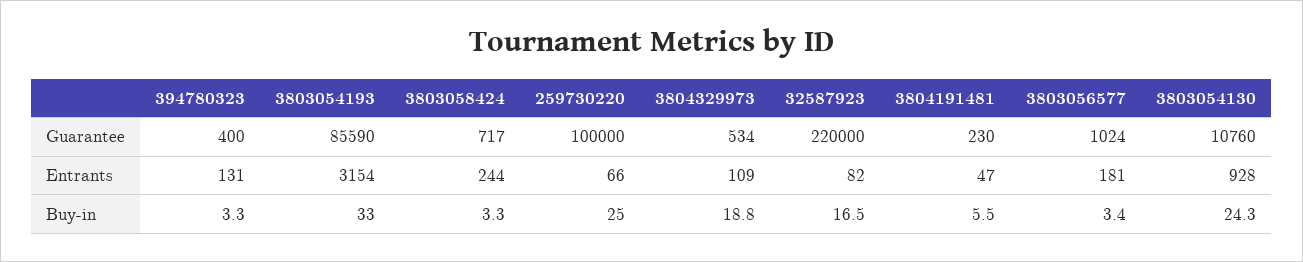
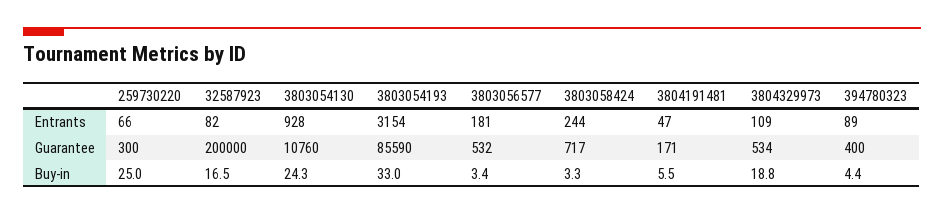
  {
    "394780323": {
      "Guarantee": 400,
-     "Entrants": 131,
+     "Entrants": 89,
-     "Buy-in": 3.3
+     "Buy-in": 4.4
    },
    "3803054193": {
      "Guarantee": 85590,
      "Entrants": 3154,
      "Buy-in": 33
    },
    "3803058424": {
      "Guarantee": 717,
      "Entrants": 244,
      "Buy-in": 3.3
    },
    "259730220": {
-     "Guarantee": 100000,
+     "Guarantee": 300,
      "Entrants": 66,
      "Buy-in": 25
    },
    "3804329973": {
      "Guarantee": 534,
      "Entrants": 109,
      "Buy-in": 18.8
    },
    "32587923": {
-     "Guarantee": 220000,
+     "Guarantee": 200000,
      "Entrants": 82,
      "Buy-in": 16.5
    },
    "3804191481": {
-     "Guarantee": 230,
+     "Guarantee": 171,
      "Entrants": 47,
      "Buy-in": 5.5
    },
    "3803056577": {
-     "Guarantee": 1024,
+     "Guarantee": 532,
      "Entrants": 181,
      "Buy-in": 3.4
    },
    "3803054130": {
      "Guarantee": 10760,
      "Entrants": 928,
      "Buy-in": 24.3
    }
  }

